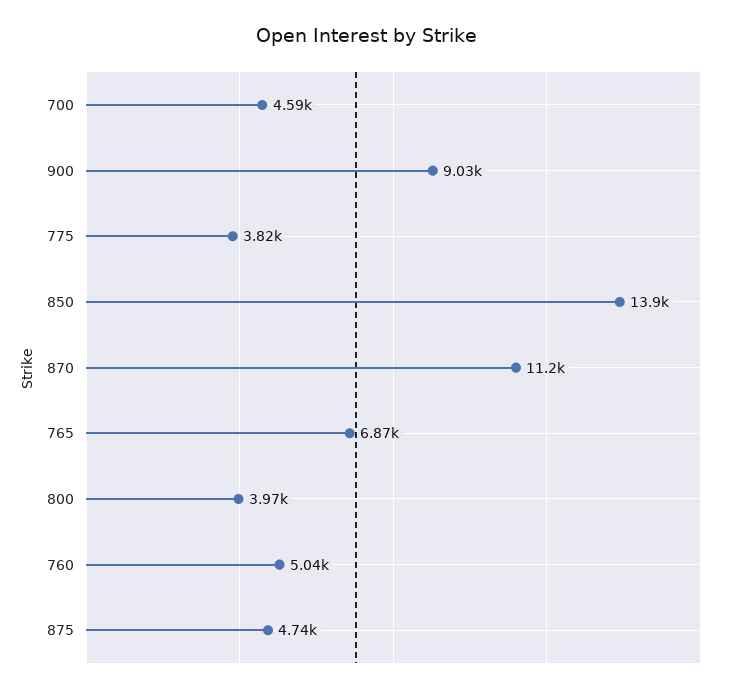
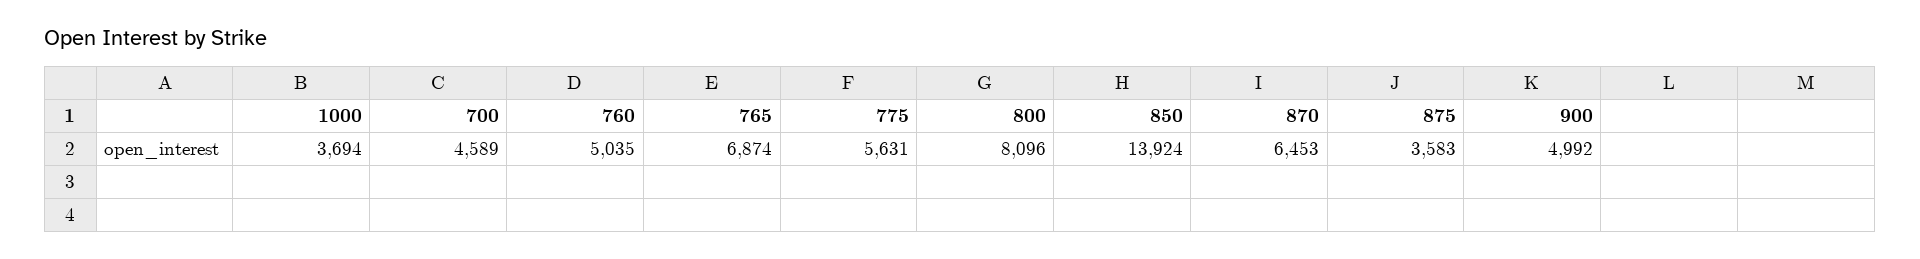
  {
    "700": 4589,
-   "900": 9030,
+   "900": 4992,
-   "775": 3820,
+   "775": 5631,
    "850": 13924,
-   "870": 11200,
+   "870": 6453,
    "765": 6874,
-   "800": 3970,
+   "800": 8096,
    "760": 5035,
-   "875": 4740
+   "875": 3583,
+   "1000": 3694
  }

